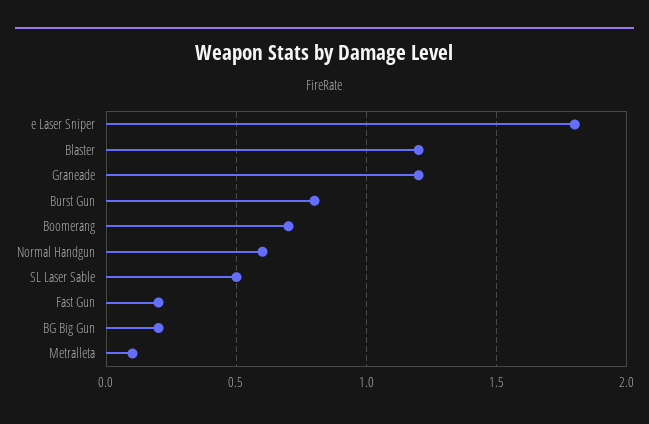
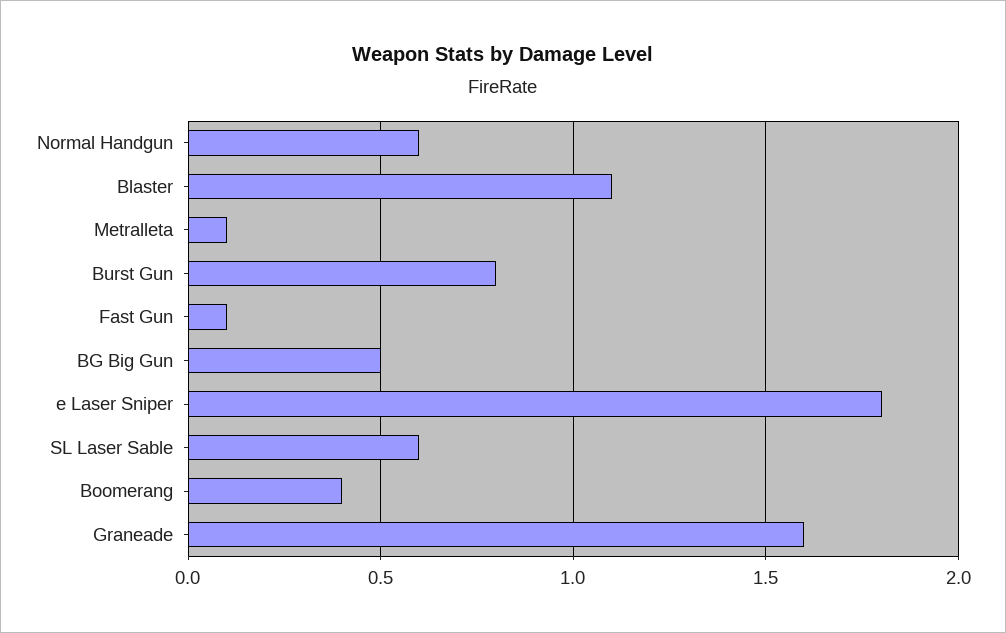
  {
    "e Laser Sniper": 1.8,
-   "Blaster": 1.2,
+   "Blaster": 1.1,
-   "Graneade": 1.2,
+   "Graneade": 1.6,
    "Burst Gun": 0.8,
-   "Boomerang": 0.7,
+   "Boomerang": 0.4,
    "Normal Handgun": 0.6,
-   "SL Laser Sable": 0.5,
+   "SL Laser Sable": 0.6,
-   "Fast Gun": 0.2,
+   "Fast Gun": 0.1,
-   "BG Big Gun": 0.2,
+   "BG Big Gun": 0.5,
    "Metralleta": 0.1
  }

